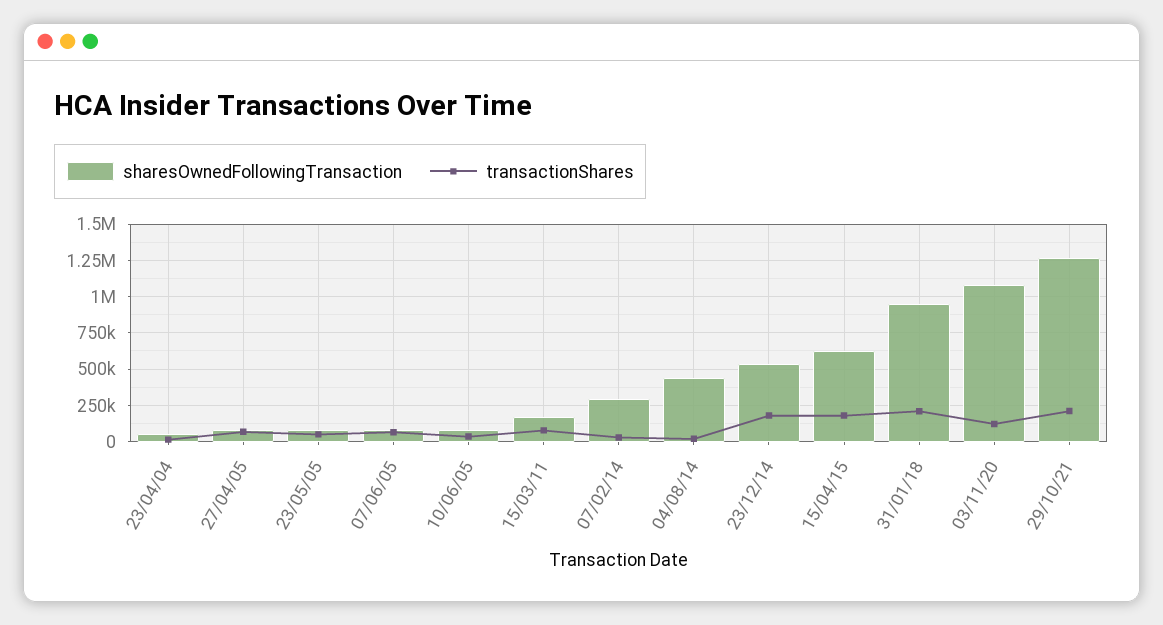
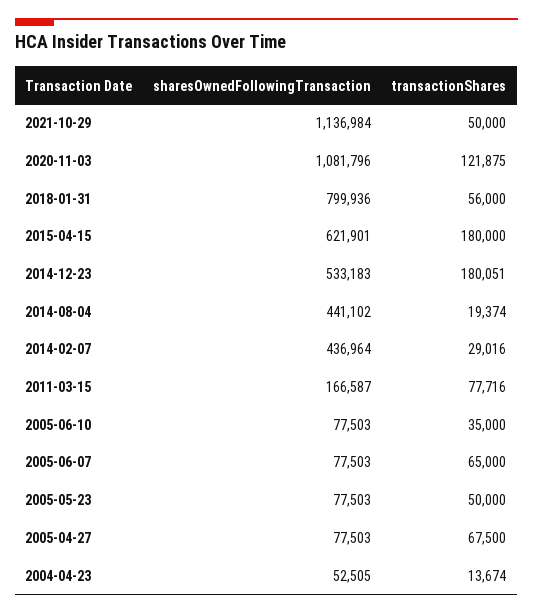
  {
    "sharesOwnedFollowingTransaction": {
      "23/04/04": 52505,
      "27/04/05": 77503,
      "23/05/05": 77503,
      "07/06/05": 77503,
      "10/06/05": 77503,
      "15/03/11": 166587,
-     "07/02/14": 300000,
+     "07/02/14": 436964,
      "04/08/14": 441102,
      "23/12/14": 533183,
      "15/04/15": 621901,
-     "31/01/18": 950000,
+     "31/01/18": 799936,
      "03/11/20": 1081796,
-     "29/10/21": 1250000
+     "29/10/21": 1136984
    },
    "transactionShares": {
      "23/04/04": 13674,
      "27/04/05": 67500,
      "23/05/05": 50000,
      "07/06/05": 65000,
      "10/06/05": 35000,
      "15/03/11": 77716,
      "07/02/14": 29016,
      "04/08/14": 19374,
      "23/12/14": 180051,
      "15/04/15": 180000,
-     "31/01/18": 200000,
+     "31/01/18": 56000,
      "03/11/20": 121875,
-     "29/10/21": 200000
+     "29/10/21": 50000
    }
  }

